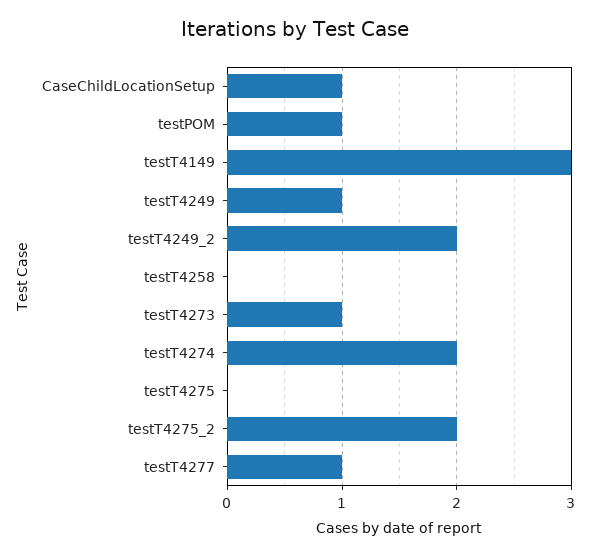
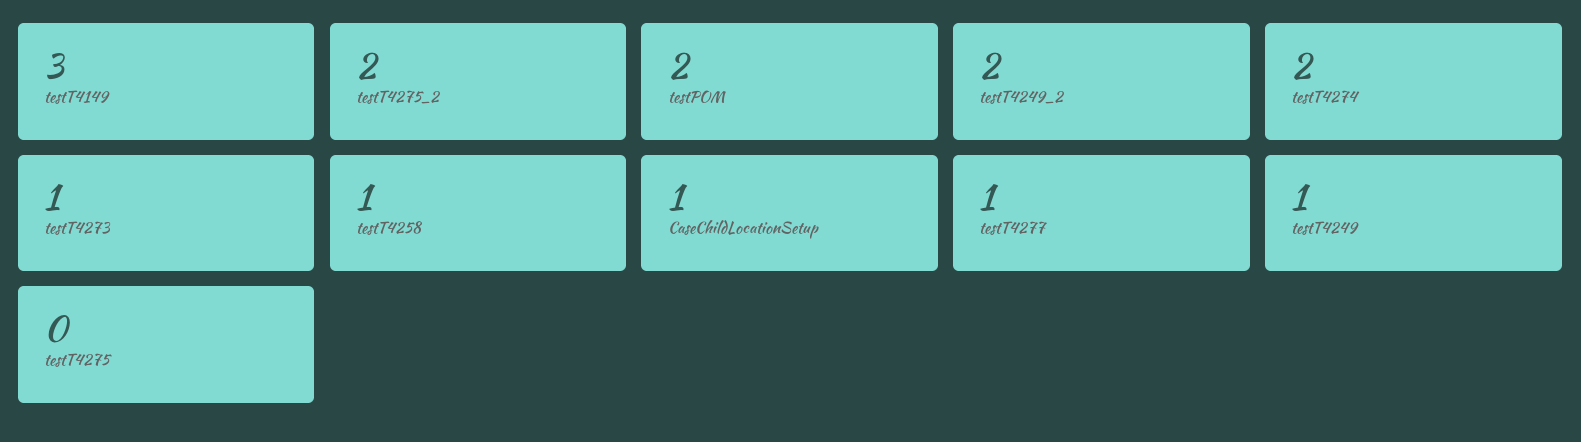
  {
    "CaseChildLocationSetup": 1,
-   "testPOM": 1,
+   "testPOM": 2,
    "testT4149": 3,
    "testT4249": 1,
    "testT4249_2": 2,
-   "testT4258": 0,
+   "testT4258": 1,
    "testT4273": 1,
    "testT4274": 2,
    "testT4275": 0,
    "testT4275_2": 2,
    "testT4277": 1
  }

